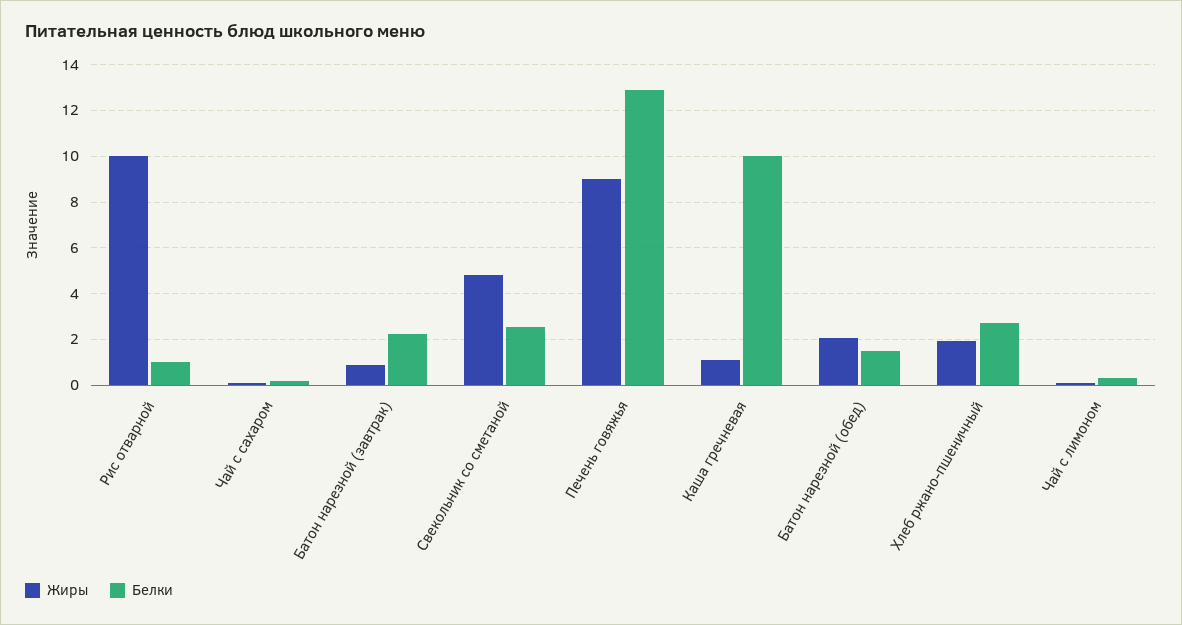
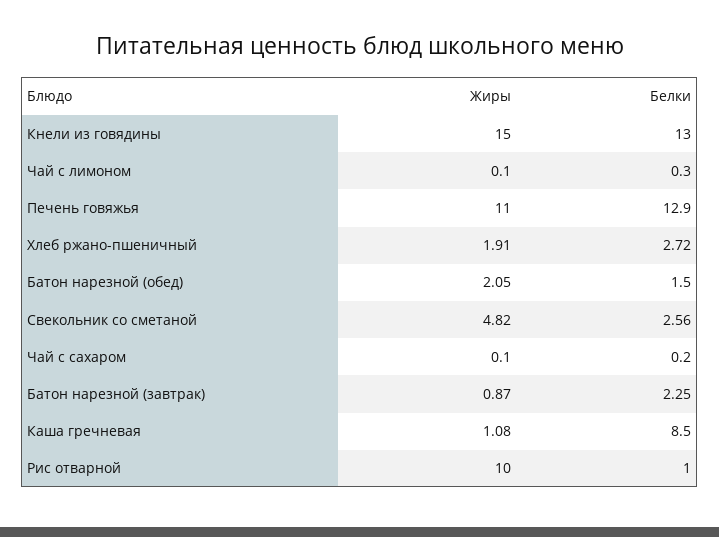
  {
    "Жиры": {
      "Рис отварной": 10,
      "Чай с сахаром": 0.1,
      "Батон нарезной (завтрак)": 0.87,
      "Свекольник со сметаной": 4.82,
-     "Печень говяжья": 9,
+     "Печень говяжья": 11,
      "Каша гречневая": 1.08,
      "Батон нарезной (обед)": 2.05,
      "Хлеб ржано-пшеничный": 1.91,
-     "Чай с лимоном": 0.1
+     "Чай с лимоном": 0.1,
+     "Кнели из говядины": 15
    },
    "Белки": {
      "Рис отварной": 1,
      "Чай с сахаром": 0.2,
      "Батон нарезной (завтрак)": 2.25,
      "Свекольник со сметаной": 2.56,
      "Печень говяжья": 12.9,
-     "Каша гречневая": 10,
+     "Каша гречневая": 8.5,
      "Батон нарезной (обед)": 1.5,
      "Хлеб ржано-пшеничный": 2.72,
-     "Чай с лимоном": 0.3
+     "Чай с лимоном": 0.3,
+     "Кнели из говядины": 13
    }
  }

